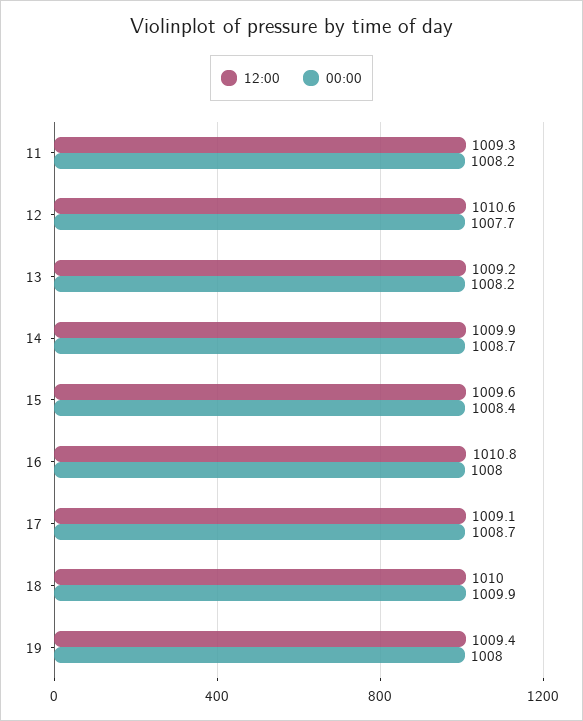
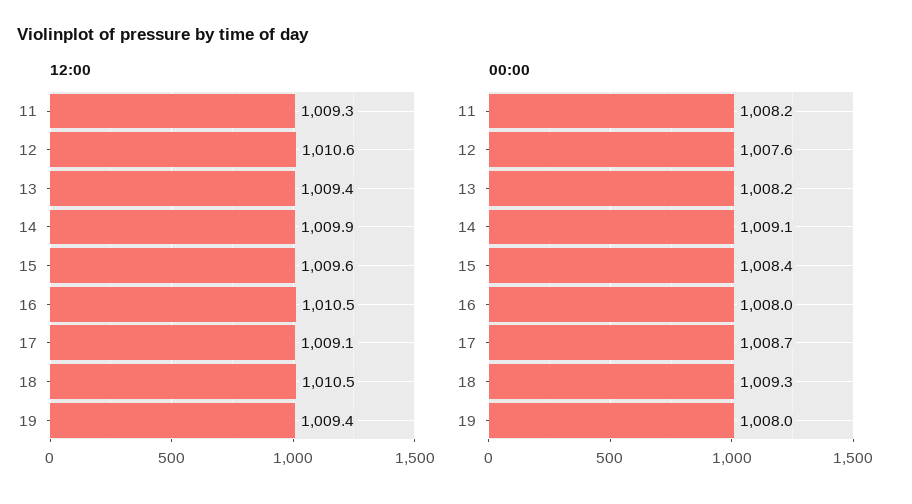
  {
    "12:00": {
      "11": 1009.3,
      "12": 1010.6,
-     "13": 1009.2,
+     "13": 1009.4,
      "14": 1009.9,
      "15": 1009.6,
-     "16": 1010.8,
+     "16": 1010.5,
      "17": 1009.1,
-     "18": 1010,
+     "18": 1010.5,
      "19": 1009.4
    },
    "00:00": {
      "11": 1008.2,
-     "12": 1007.7,
+     "12": 1007.6,
      "13": 1008.2,
-     "14": 1008.7,
+     "14": 1009.1,
      "15": 1008.4,
      "16": 1008,
      "17": 1008.7,
-     "18": 1009.9,
+     "18": 1009.3,
      "19": 1008
    }
  }

